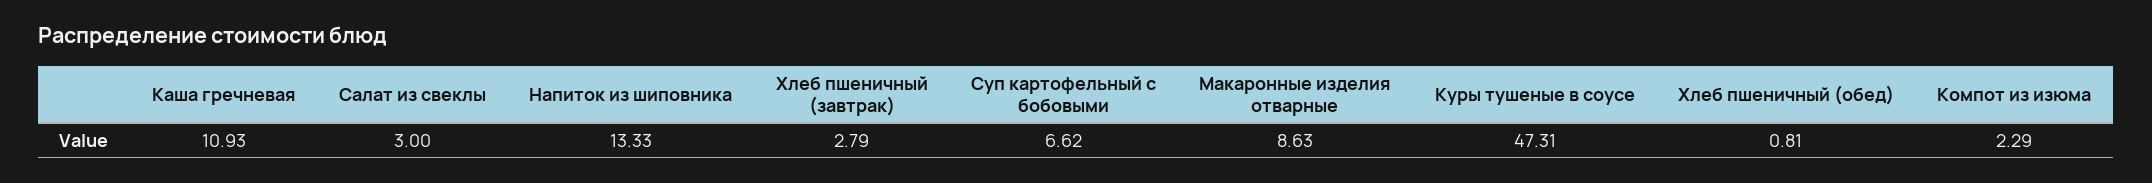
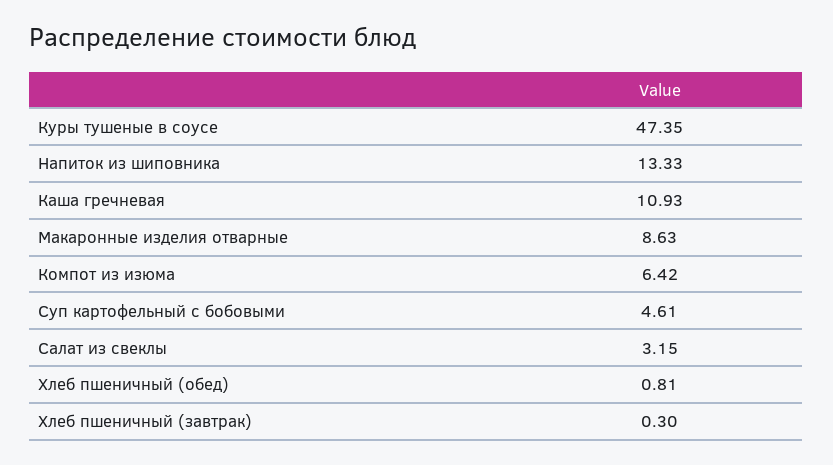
  {
    "Каша гречневая": 10.93,
-   "Салат из свеклы": 3,
+   "Салат из свеклы": 3.15,
    "Напиток из шиповника": 13.33,
-   "Хлеб пшеничный (завтрак)": 2.79,
+   "Хлеб пшеничный (завтрак)": 0.3,
-   "Суп картофельный с бобовыми": 6.62,
+   "Суп картофельный с бобовыми": 4.61,
    "Макаронные изделия отварные": 8.63,
-   "Куры тушеные в соусе": 47.31,
+   "Куры тушеные в соусе": 47.35,
    "Хлеб пшеничный (обед)": 0.81,
-   "Компот из изюма": 2.29
+   "Компот из изюма": 6.42
  }

